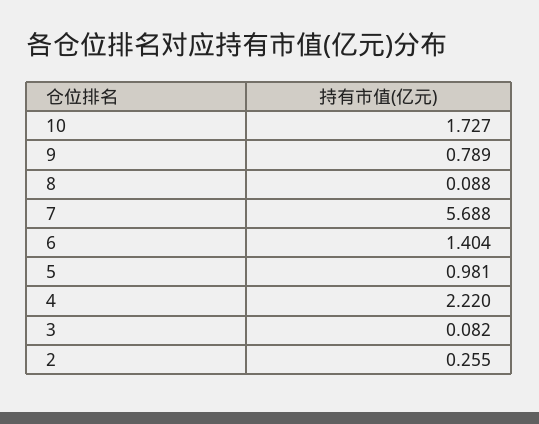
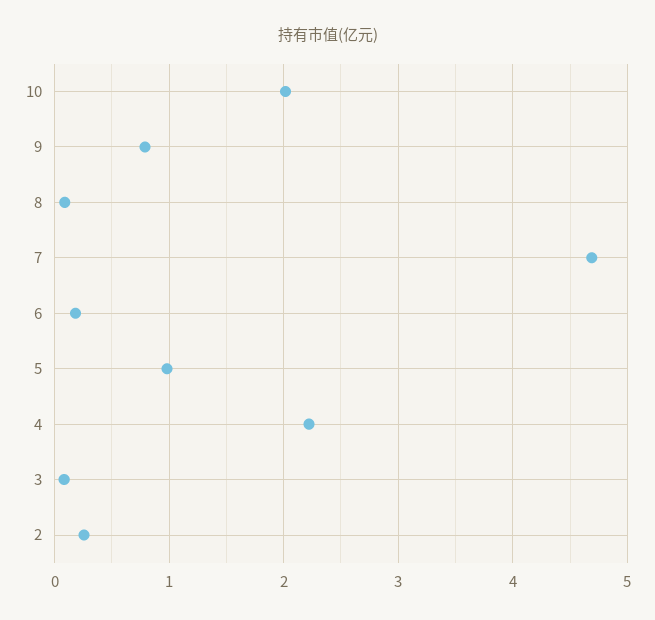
  {
-   "10": 1.727,
+   "10": 2,
    "9": 0.789,
    "8": 0.088,
-   "7": 5.688,
+   "7": 4.7,
-   "6": 1.404,
+   "6": 0.2,
    "5": 0.981,
    "4": 2.22,
    "3": 0.082,
    "2": 0.255
  }

